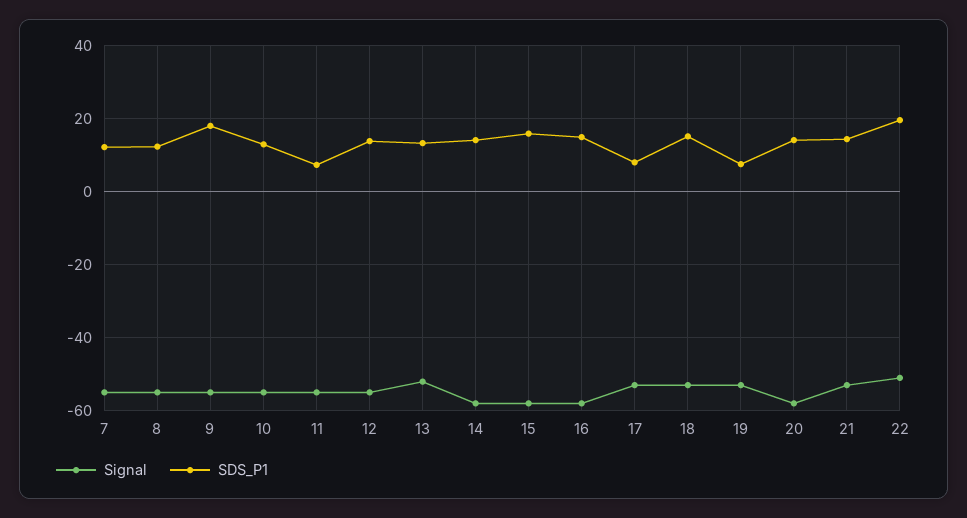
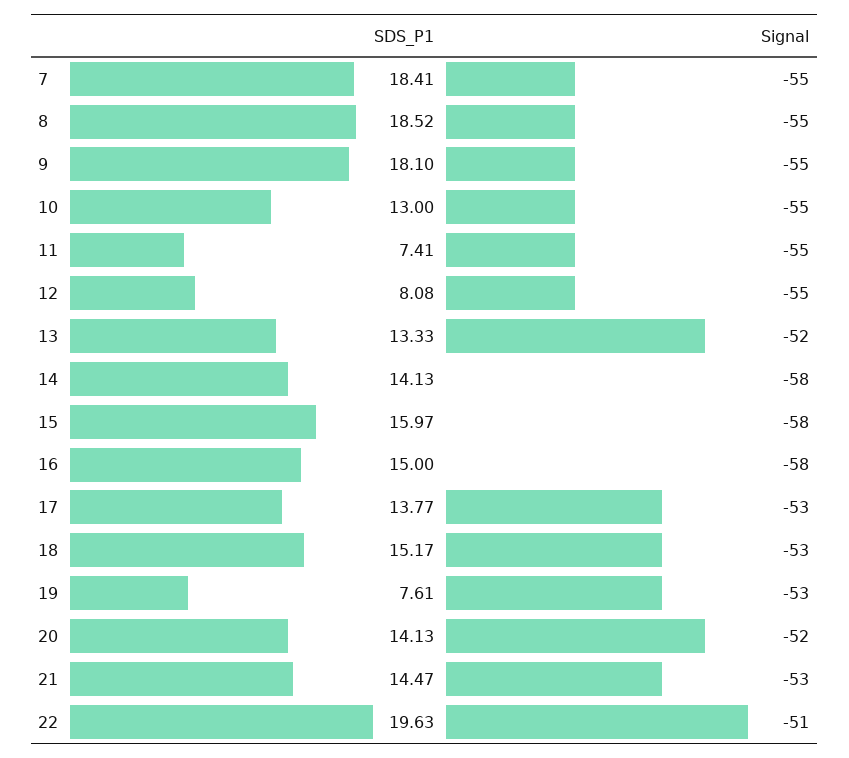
  {
    "Signal": {
      "7": -55,
      "8": -55,
      "9": -55,
      "10": -55,
      "11": -55,
      "12": -55,
      "13": -52,
      "14": -58,
      "15": -58,
      "16": -58,
      "17": -53,
      "18": -53,
      "19": -53,
-     "20": -58,
+     "20": -52,
      "21": -53,
      "22": -51
    },
    "SDS_P1": {
-     "7": 12,
+     "7": 18.41,
-     "8": 12,
+     "8": 18.52,
      "9": 18.1,
      "10": 13,
      "11": 7.41,
-     "12": 14,
+     "12": 8.08,
      "13": 13.33,
      "14": 14.13,
      "15": 15.97,
      "16": 15,
-     "17": 8,
+     "17": 13.77,
      "18": 15.17,
      "19": 7.61,
      "20": 14.13,
      "21": 14.47,
      "22": 19.63
    }
  }

